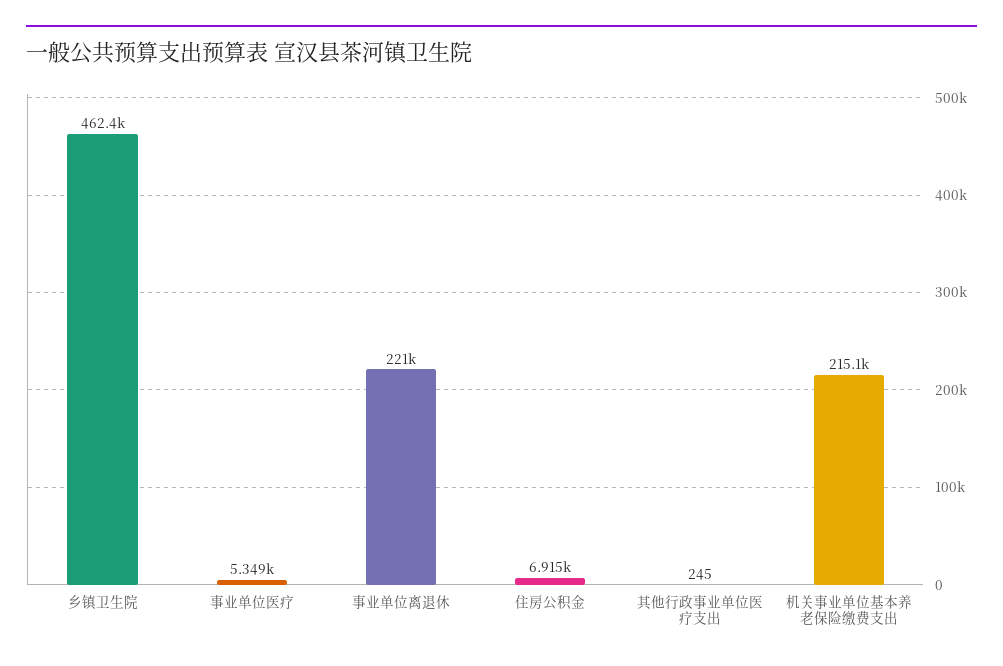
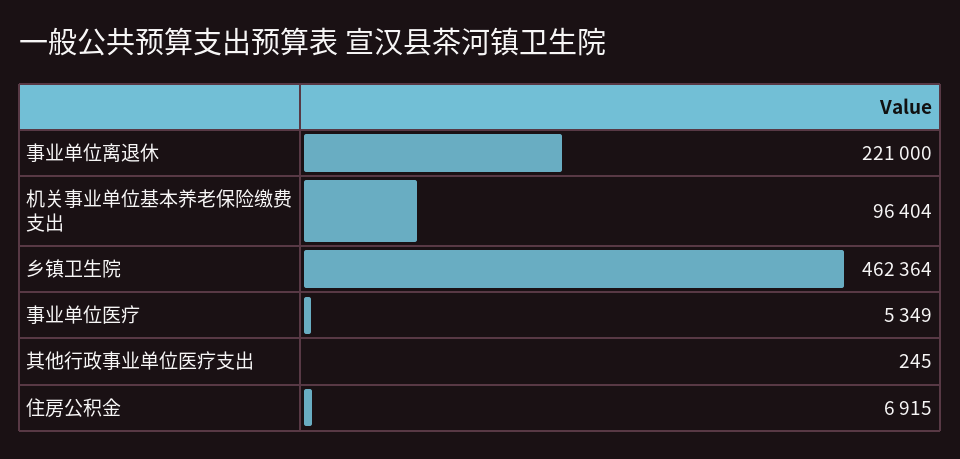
  {
    "乡镇卫生院": 462364,
    "事业单位医疗": 5349,
    "事业单位离退休": 221000,
    "住房公积金": 6915,
    "其他行政事业单位医疗支出": 245,
-   "机关事业单位基本养老保险缴费支出": 215100
+   "机关事业单位基本养老保险缴费支出": 96404
  }

